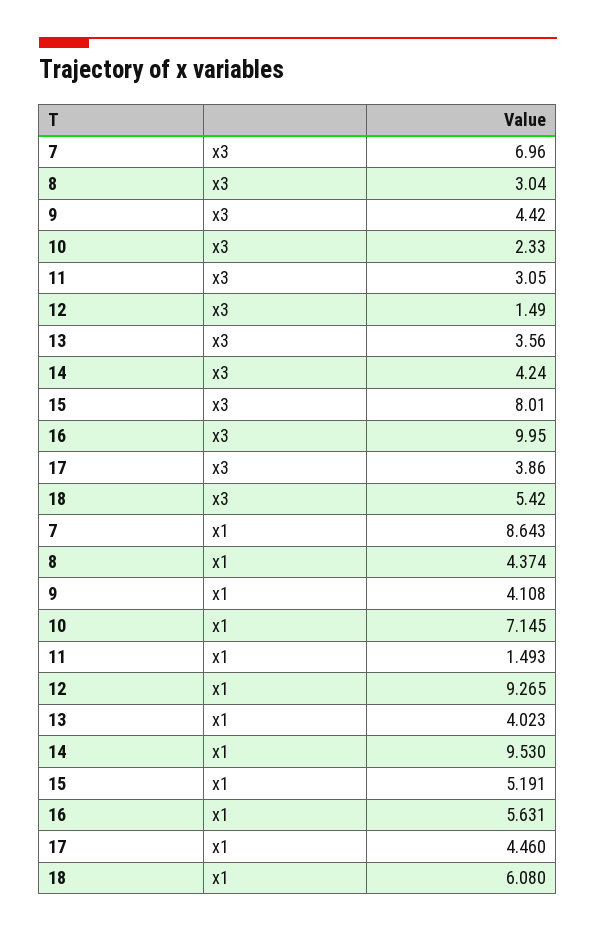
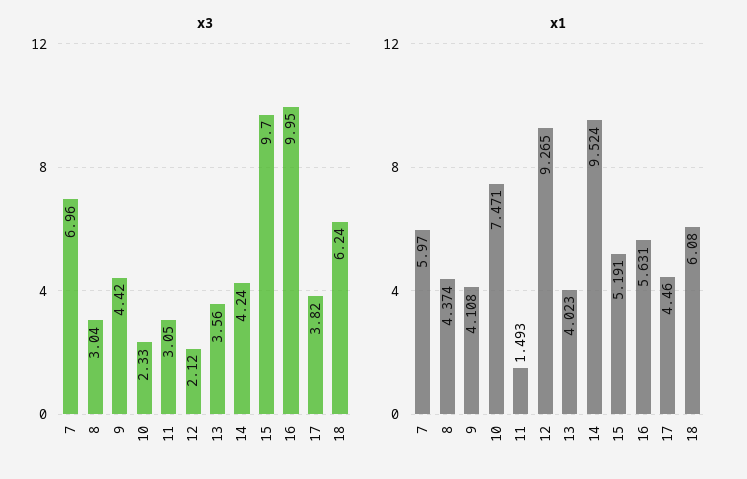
  {
    "x3": {
      "7": 6.96,
      "8": 3.04,
      "9": 4.42,
      "10": 2.33,
      "11": 3.05,
-     "12": 1.49,
+     "12": 2.12,
      "13": 3.56,
      "14": 4.24,
-     "15": 8.01,
+     "15": 9.7,
      "16": 9.95,
-     "17": 3.86,
+     "17": 3.82,
-     "18": 5.42
+     "18": 6.24
    },
    "x1": {
-     "7": 8.643,
+     "7": 5.97,
      "8": 4.374,
      "9": 4.108,
-     "10": 7.145,
+     "10": 7.471,
      "11": 1.493,
      "12": 9.265,
      "13": 4.023,
-     "14": 9.53,
+     "14": 9.524,
      "15": 5.191,
      "16": 5.631,
      "17": 4.46,
      "18": 6.08
    }
  }

